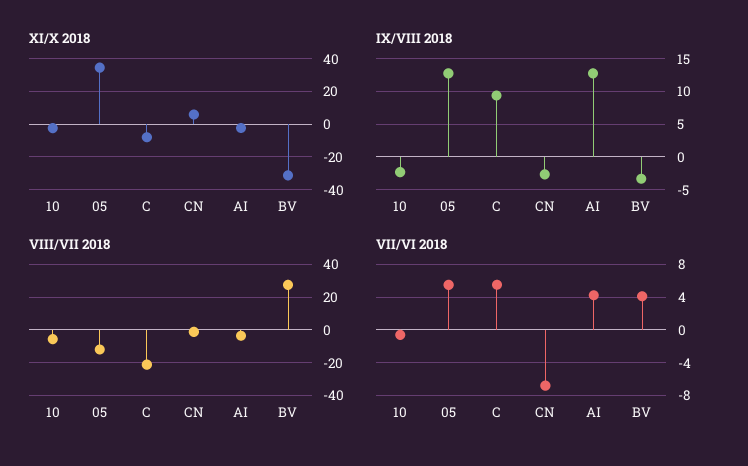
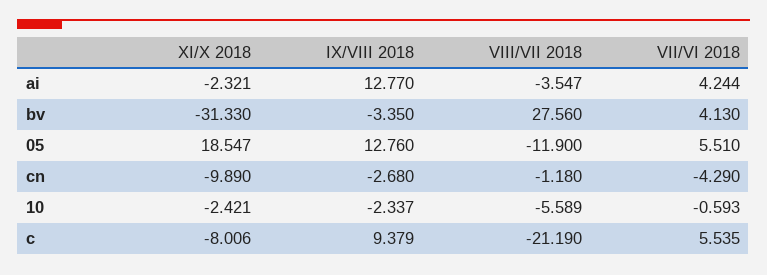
  {
    "XI/X 2018": {
      "10": -2.421,
-     "05": 35,
+     "05": 18.547,
      "C": -8.006,
-     "CN": 5,
+     "CN": -9.89,
      "AI": -2.321,
      "BV": -31.33
    },
    "IX/VIII 2018": {
      "10": -2.337,
      "05": 12.76,
      "C": 9.379,
      "CN": -2.68,
      "AI": 12.77,
      "BV": -3.35
    },
    "VIII/VII 2018": {
      "10": -5.589,
      "05": -11.9,
      "C": -21.19,
      "CN": -1.18,
      "AI": -3.547,
      "BV": 27.56
    },
    "VII/VI 2018": {
      "10": -0.593,
      "05": 5.51,
      "C": 5.535,
-     "CN": -7,
+     "CN": -4.29,
      "AI": 4.244,
      "BV": 4.13
    }
  }

